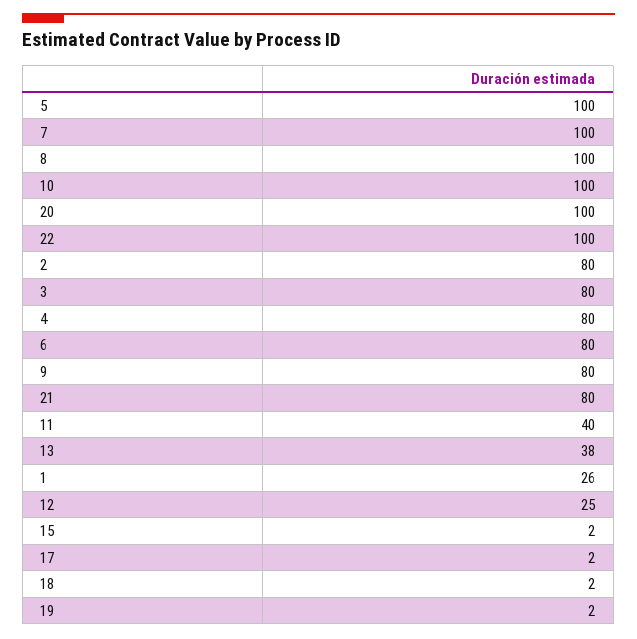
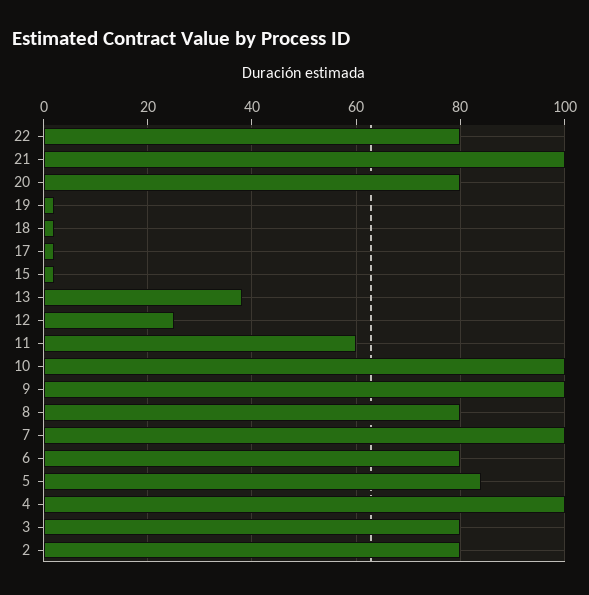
  {
-   "5": 100,
+   "5": 85,
    "7": 100,
-   "8": 100,
+   "8": 80,
    "10": 100,
-   "20": 100,
+   "20": 80,
-   "22": 100,
+   "22": 80,
    "2": 80,
    "3": 80,
-   "4": 80,
+   "4": 100,
    "6": 80,
-   "9": 80,
+   "9": 100,
-   "21": 80,
+   "21": 100,
-   "11": 40,
+   "11": 60,
    "13": 38,
-   "1": 26,
    "12": 25,
    "15": 2,
    "17": 2,
    "18": 2,
    "19": 2
  }

